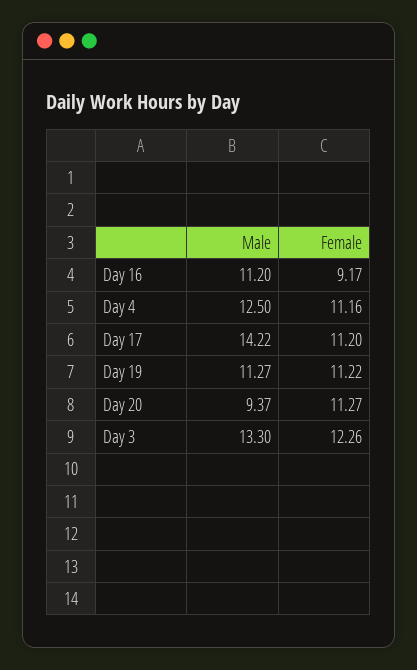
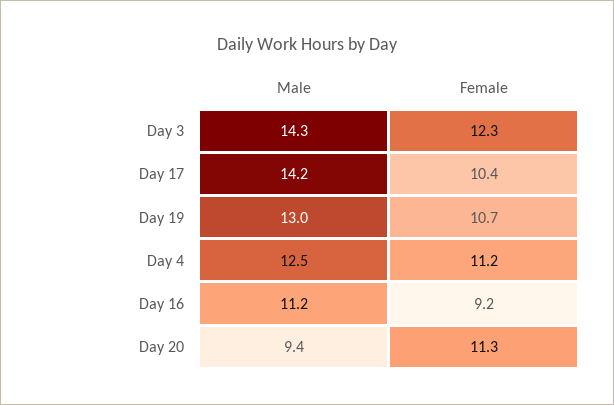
  {
    "Male": {
      "Day 16": 11.2,
      "Day 4": 12.5,
      "Day 17": 14.22,
-     "Day 19": 11.27,
+     "Day 19": 13,
      "Day 20": 9.37,
-     "Day 3": 13.3
+     "Day 3": 14.3
    },
    "Female": {
      "Day 16": 9.17,
      "Day 4": 11.16,
-     "Day 17": 11.2,
+     "Day 17": 10.4,
-     "Day 19": 11.22,
+     "Day 19": 10.7,
      "Day 20": 11.27,
      "Day 3": 12.26
    }
  }

